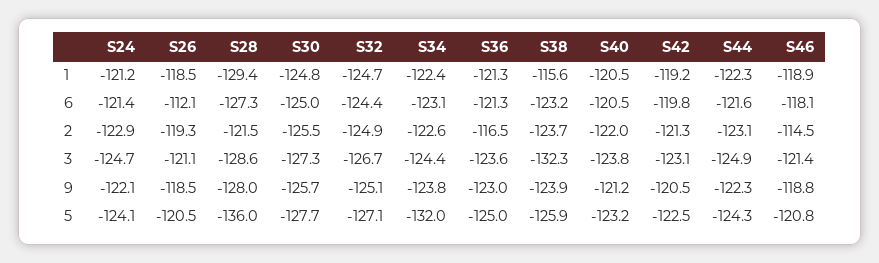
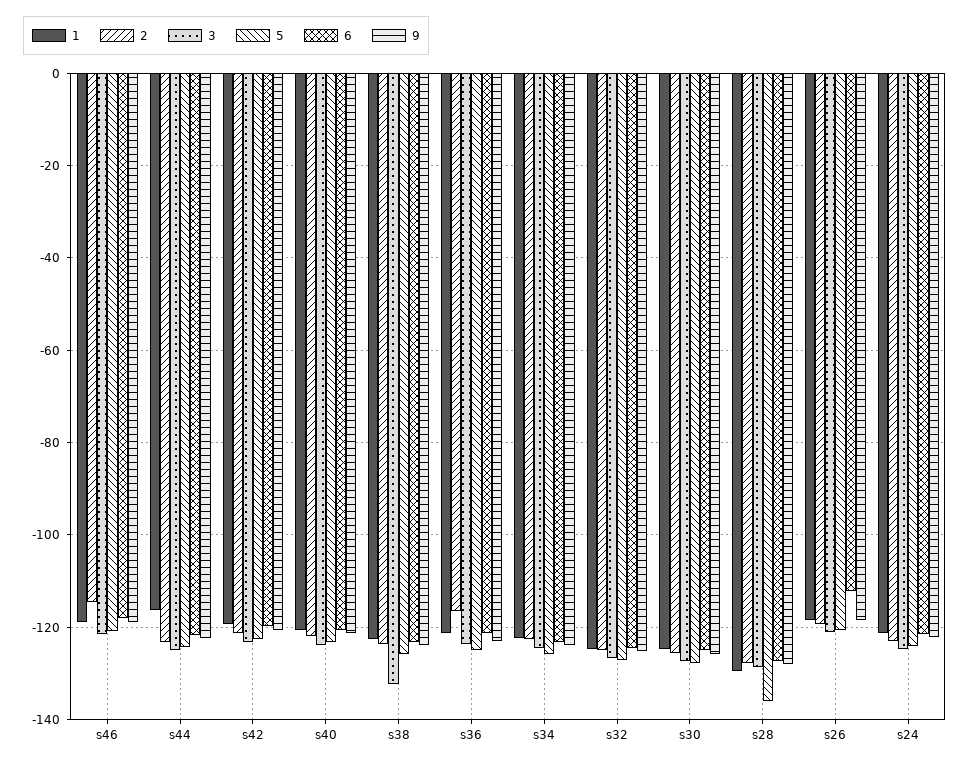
  {
    "1": {
      "S24": -121.2,
      "S26": -118.5,
      "S28": -129.4,
      "S30": -124.8,
      "S32": -124.7,
      "S34": -122.4,
      "S36": -121.3,
-     "S38": -115.6,
+     "S38": -122,
      "S40": -120.5,
      "S42": -119.2,
-     "S44": -122.3,
+     "S44": -116,
      "S46": -118.9
    },
    "6": {
      "S24": -121.4,
      "S26": -112.1,
      "S28": -127.3,
      "S30": -125,
      "S32": -124.4,
      "S34": -123.1,
      "S36": -121.3,
      "S38": -123.2,
      "S40": -120.5,
      "S42": -119.8,
      "S44": -121.6,
      "S46": -118.1
    },
    "2": {
      "S24": -122.9,
      "S26": -119.3,
-     "S28": -121.5,
+     "S28": -128,
      "S30": -125.5,
      "S32": -124.9,
      "S34": -122.6,
      "S36": -116.5,
      "S38": -123.7,
      "S40": -122,
      "S42": -121.3,
      "S44": -123.1,
      "S46": -114.5
    },
    "3": {
      "S24": -124.7,
      "S26": -121.1,
      "S28": -128.6,
      "S30": -127.3,
      "S32": -126.7,
      "S34": -124.4,
      "S36": -123.6,
      "S38": -132.3,
      "S40": -123.8,
      "S42": -123.1,
      "S44": -124.9,
      "S46": -121.4
    },
    "9": {
      "S24": -122.1,
      "S26": -118.5,
      "S28": -128,
      "S30": -125.7,
      "S32": -125.1,
      "S34": -123.8,
      "S36": -123,
      "S38": -123.9,
      "S40": -121.2,
      "S42": -120.5,
      "S44": -122.3,
      "S46": -118.8
    },
    "5": {
      "S24": -124.1,
      "S26": -120.5,
      "S28": -136,
      "S30": -127.7,
      "S32": -127.1,
-     "S34": -132,
+     "S34": -126,
      "S36": -125,
      "S38": -125.9,
      "S40": -123.2,
      "S42": -122.5,
      "S44": -124.3,
      "S46": -120.8
    }
  }

